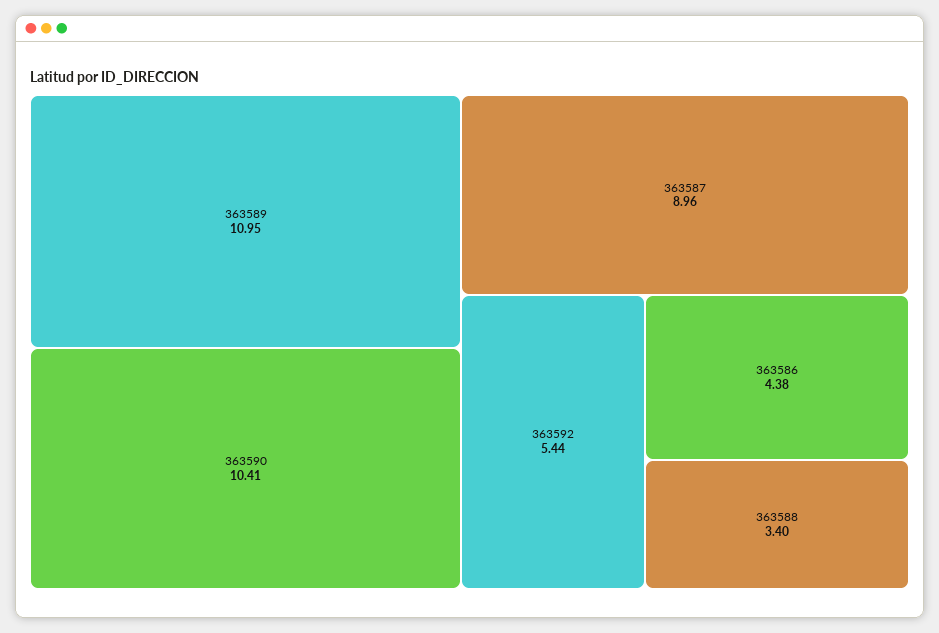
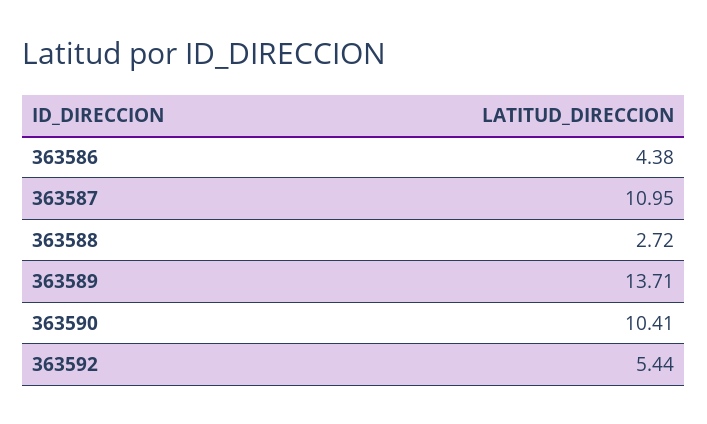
  {
-   "363589": 10.95,
+   "363589": 13.71,
    "363590": 10.41,
-   "363587": 8.96,
+   "363587": 10.95,
    "363592": 5.44,
    "363586": 4.38,
-   "363588": 3.4
+   "363588": 2.72
  }

